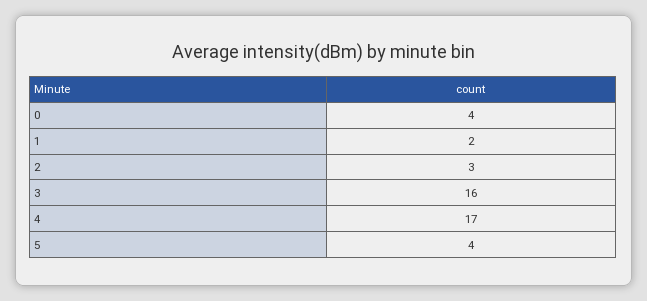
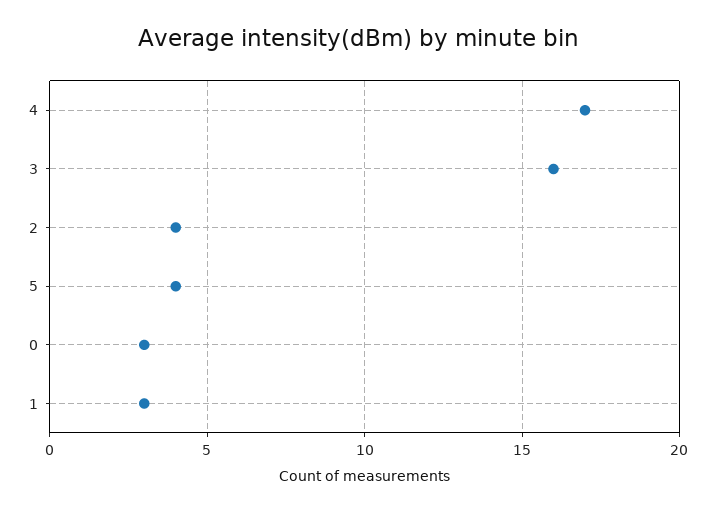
  {
-   "0": 4,
+   "0": 3,
-   "1": 2,
+   "1": 3,
-   "2": 3,
+   "2": 4,
    "3": 16,
    "4": 17,
    "5": 4
  }

